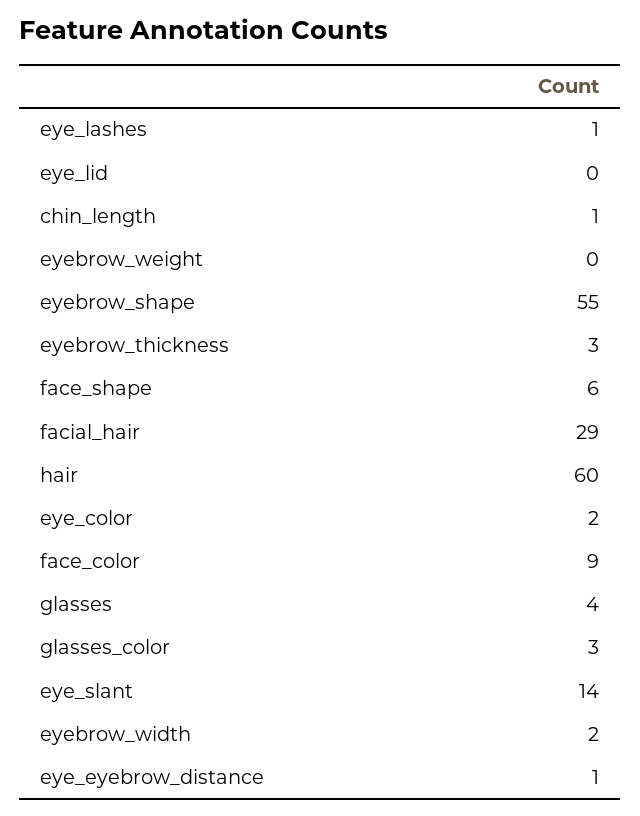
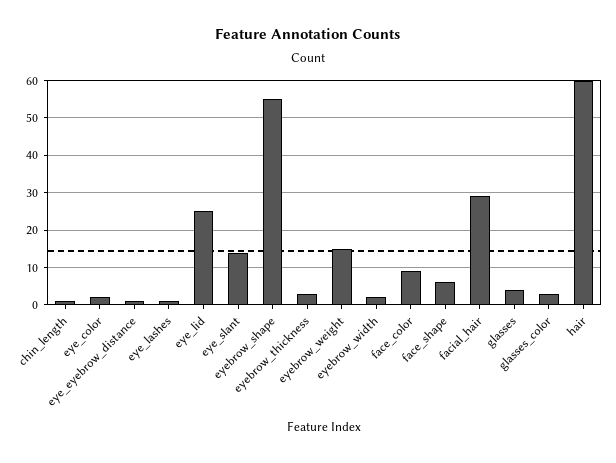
  {
    "eye_lashes": 1,
-   "eye_lid": 0,
+   "eye_lid": 25,
    "chin_length": 1,
-   "eyebrow_weight": 0,
+   "eyebrow_weight": 15,
    "eyebrow_shape": 55,
    "eyebrow_thickness": 3,
    "face_shape": 6,
    "facial_hair": 29,
    "hair": 60,
    "eye_color": 2,
    "face_color": 9,
    "glasses": 4,
    "glasses_color": 3,
    "eye_slant": 14,
    "eyebrow_width": 2,
    "eye_eyebrow_distance": 1
  }

